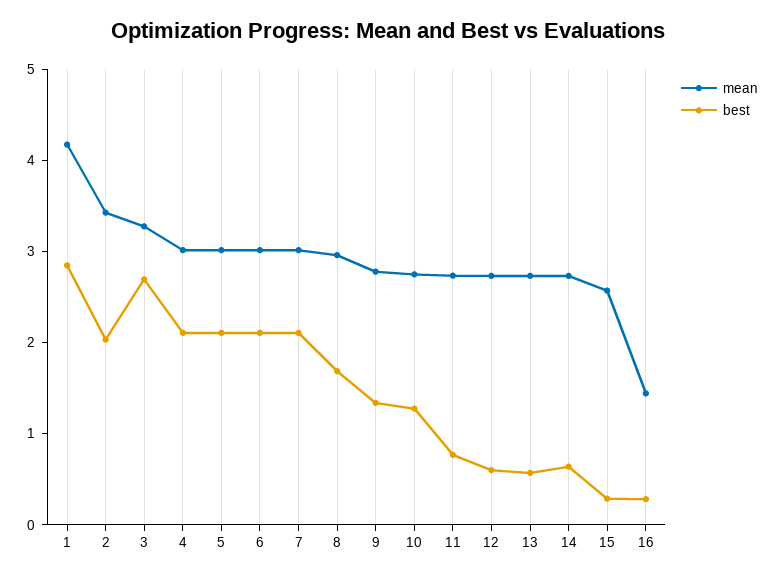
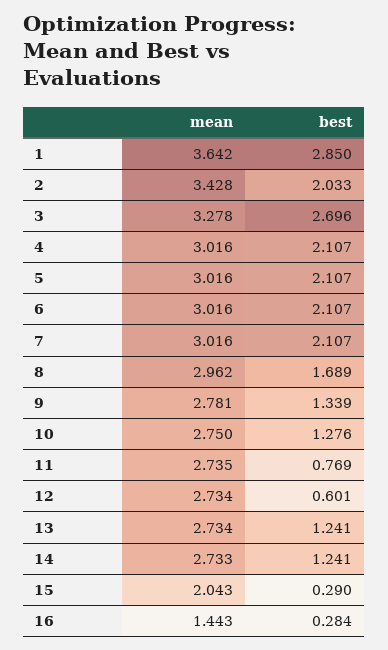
  {
    "mean": {
-     "1": 4.2,
+     "1": 3.642,
      "2": 3.428,
      "3": 3.278,
      "4": 3.016,
      "5": 3.016,
      "6": 3.016,
      "7": 3.016,
      "8": 2.962,
      "9": 2.781,
      "10": 2.75,
      "11": 2.735,
      "12": 2.734,
      "13": 2.734,
      "14": 2.733,
-     "15": 2.6,
+     "15": 2.043,
      "16": 1.443
    },
    "best": {
      "1": 2.85,
      "2": 2.033,
      "3": 2.696,
      "4": 2.107,
      "5": 2.107,
      "6": 2.107,
      "7": 2.107,
      "8": 1.689,
      "9": 1.339,
      "10": 1.276,
      "11": 0.769,
      "12": 0.601,
-     "13": 0.6,
+     "13": 1.241,
-     "14": 0.6,
+     "14": 1.241,
      "15": 0.29,
      "16": 0.284
    }
  }

